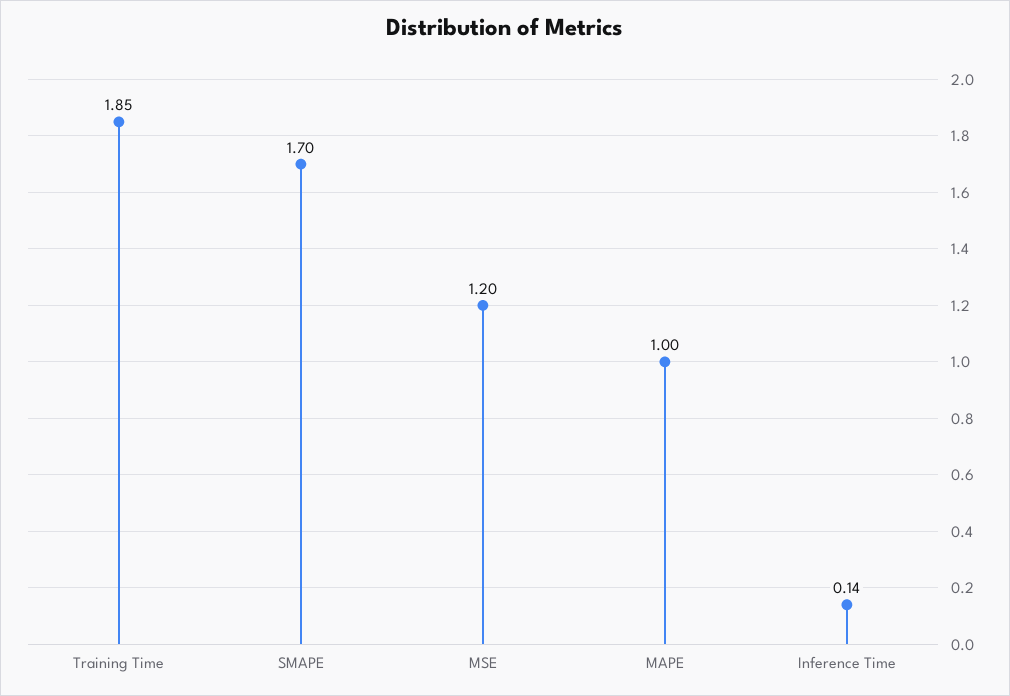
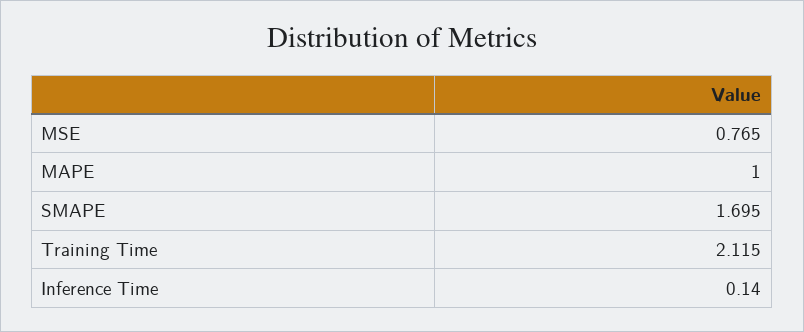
  {
-   "Training Time": 1.85,
+   "Training Time": 2.115,
    "SMAPE": 1.695,
-   "MSE": 1.2,
+   "MSE": 0.765,
    "MAPE": 1,
    "Inference Time": 0.14
  }

